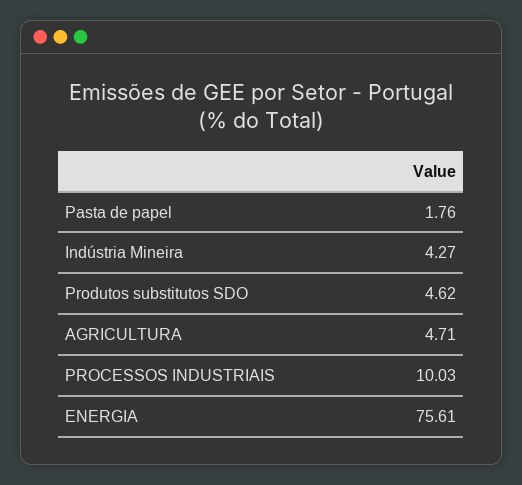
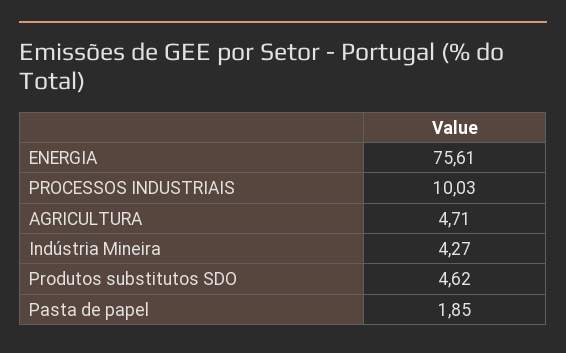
  {
-   "Pasta de papel": 1.76,
+   "Pasta de papel": 1.85,
    "Indústria Mineira": 4.27,
    "Produtos substitutos SDO": 4.62,
    "AGRICULTURA": 4.71,
    "PROCESSOS INDUSTRIAIS": 10.03,
    "ENERGIA": 75.61
  }

